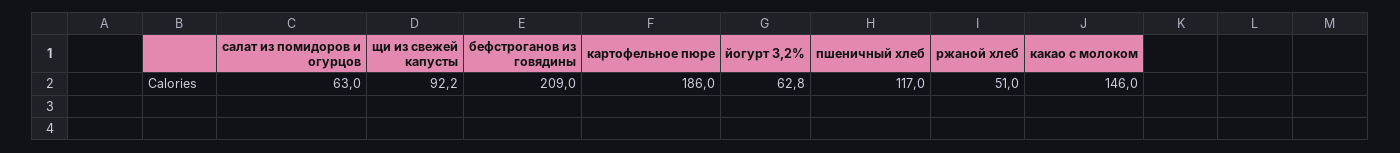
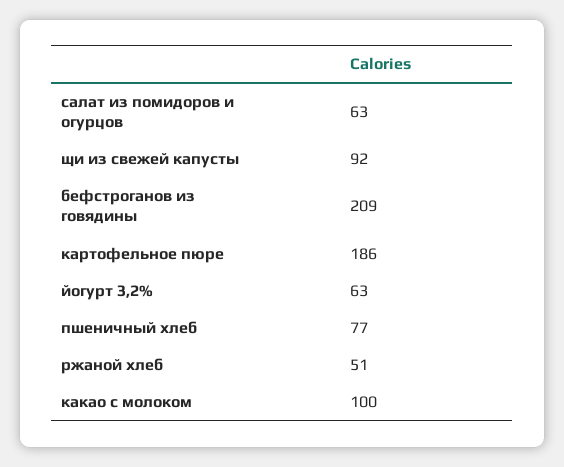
  {
    "салат из помидоров и огурцов": 63,
    "щи из свежей капусты": 92.2,
    "бефстроганов из говядины": 209,
    "картофельное пюре": 186,
    "йогурт 3,2%": 62.8,
-   "пшеничный хлеб": 117,
+   "пшеничный хлеб": 77,
    "ржаной хлеб": 51,
-   "какао с молоком": 146
+   "какао с молоком": 100
  }

